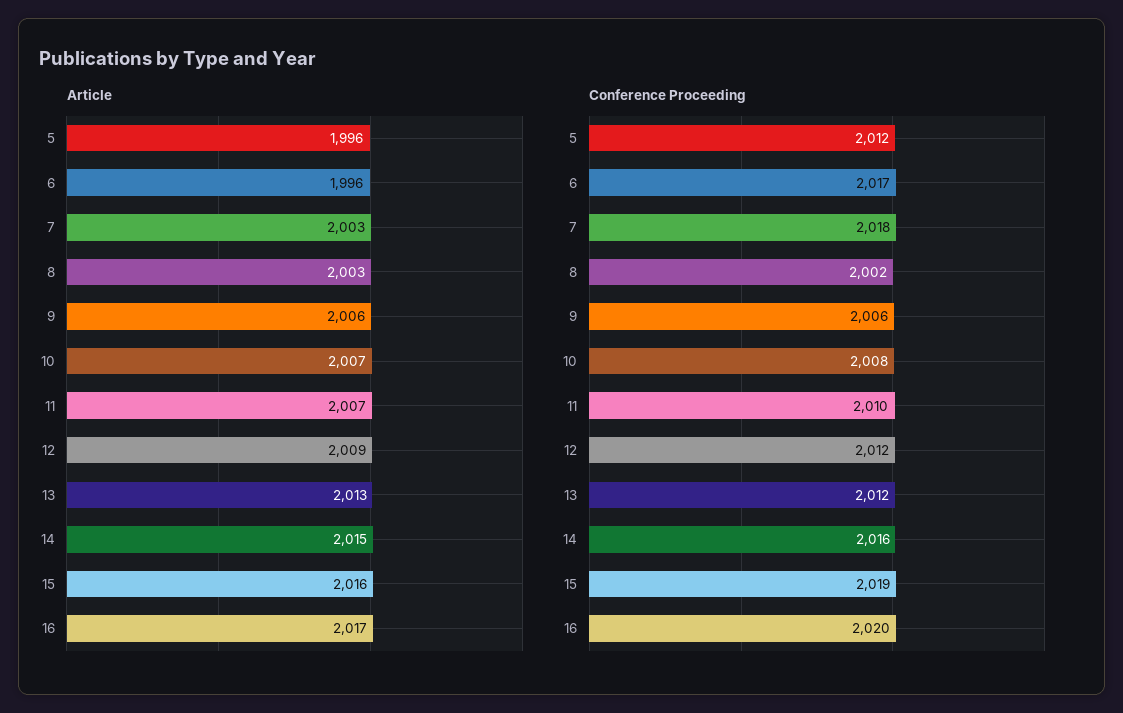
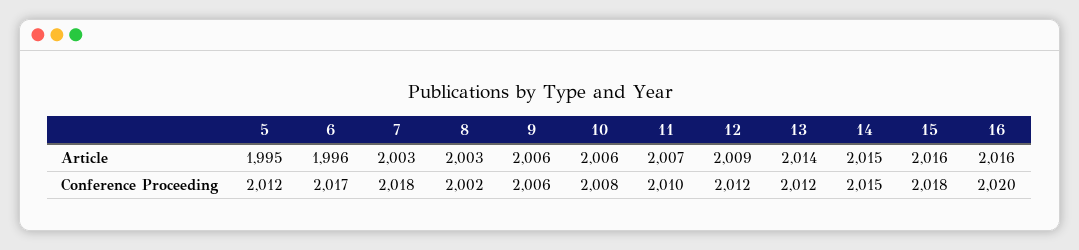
  {
    "Article": {
-     "5": 1996,
+     "5": 1995,
      "6": 1996,
      "7": 2003,
      "8": 2003,
      "9": 2006,
-     "10": 2007,
+     "10": 2006,
      "11": 2007,
      "12": 2009,
-     "13": 2013,
+     "13": 2014,
      "14": 2015,
      "15": 2016,
-     "16": 2017
+     "16": 2016
    },
    "Conference Proceeding": {
      "5": 2012,
      "6": 2017,
      "7": 2018,
      "8": 2002,
      "9": 2006,
      "10": 2008,
      "11": 2010,
      "12": 2012,
      "13": 2012,
-     "14": 2016,
+     "14": 2015,
-     "15": 2019,
+     "15": 2018,
      "16": 2020
    }
  }

